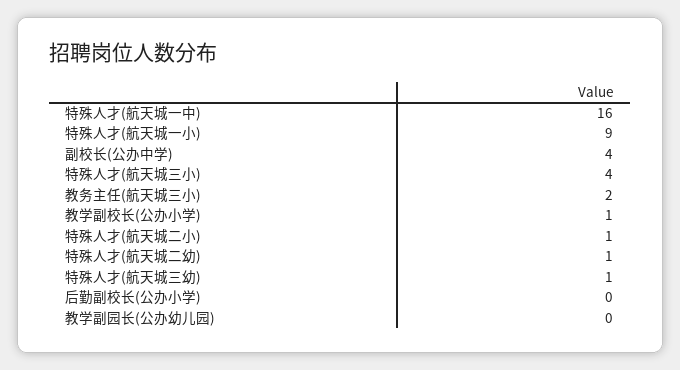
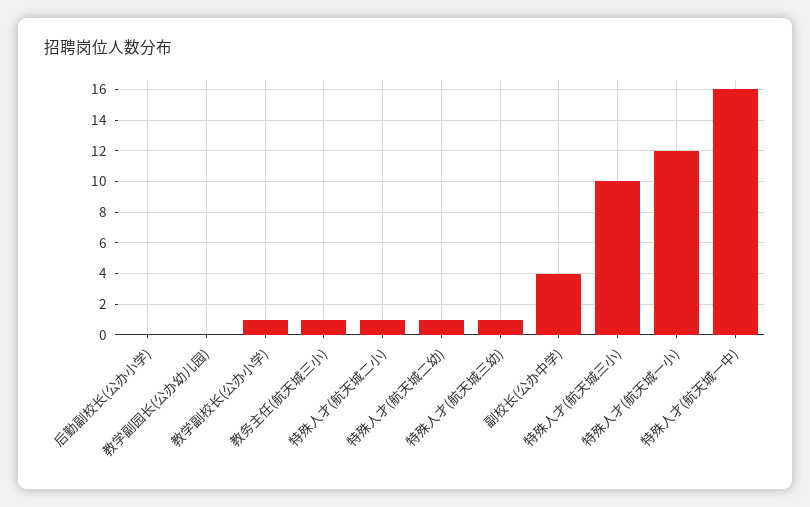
  {
    "特殊人才(航天城一中)": 16,
-   "特殊人才(航天城一小)": 9,
+   "特殊人才(航天城一小)": 12,
    "副校长(公办中学)": 4,
-   "特殊人才(航天城三小)": 4,
+   "特殊人才(航天城三小)": 10,
-   "教务主任(航天城三小)": 2,
+   "教务主任(航天城三小)": 1,
    "教学副校长(公办小学)": 1,
    "特殊人才(航天城二小)": 1,
    "特殊人才(航天城二幼)": 1,
    "特殊人才(航天城三幼)": 1,
    "后勤副校长(公办小学)": 0,
    "教学副园长(公办幼儿园)": 0
  }

